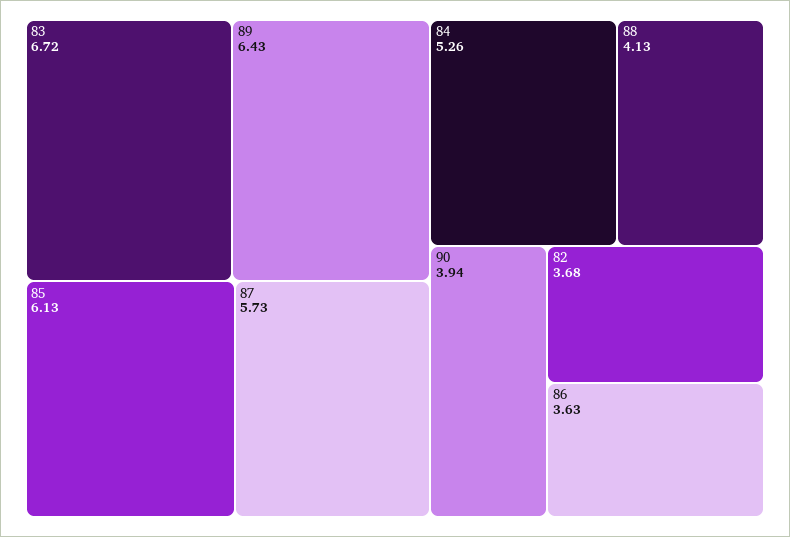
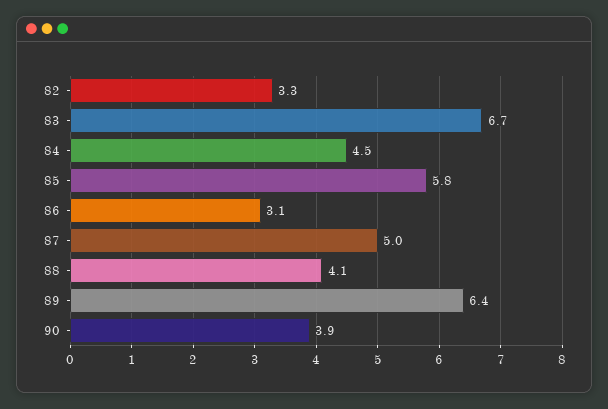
  {
    "83": 6.72,
    "89": 6.43,
-   "85": 6.13,
+   "85": 5.8,
-   "87": 5.73,
+   "87": 5,
-   "84": 5.26,
+   "84": 4.5,
    "88": 4.13,
    "90": 3.94,
-   "82": 3.68,
+   "82": 3.3,
-   "86": 3.63
+   "86": 3.1
  }

